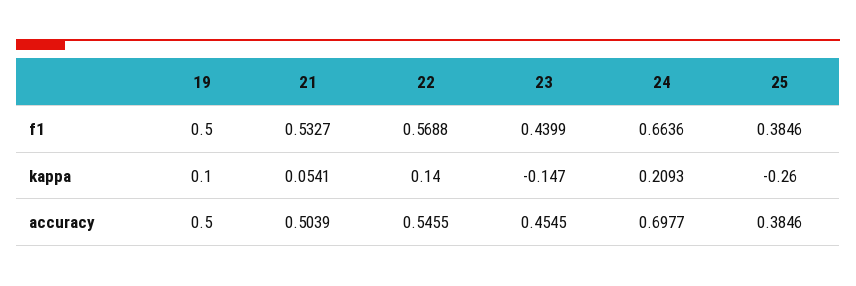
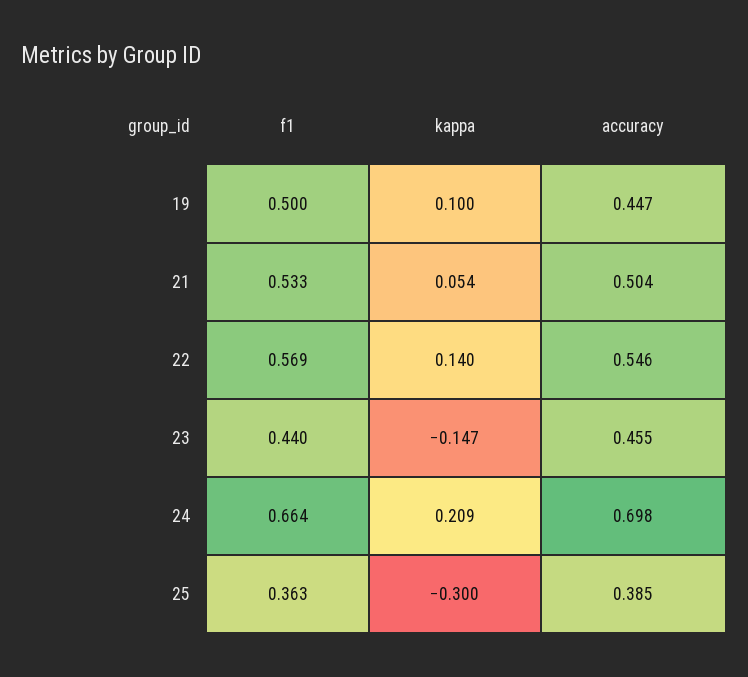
  {
    "19": {
      "f1": 0.5,
      "kappa": 0.1,
-     "accuracy": 0.5
+     "accuracy": 0.447
    },
    "21": {
      "f1": 0.5327,
      "kappa": 0.0541,
      "accuracy": 0.5039
    },
    "22": {
      "f1": 0.5688,
      "kappa": 0.14,
      "accuracy": 0.5455
    },
    "23": {
      "f1": 0.4399,
      "kappa": -0.147,
      "accuracy": 0.4545
    },
    "24": {
      "f1": 0.6636,
      "kappa": 0.2093,
      "accuracy": 0.6977
    },
    "25": {
-     "f1": 0.3846,
+     "f1": 0.363,
-     "kappa": -0.26,
+     "kappa": -0.3,
      "accuracy": 0.3846
    }
  }

